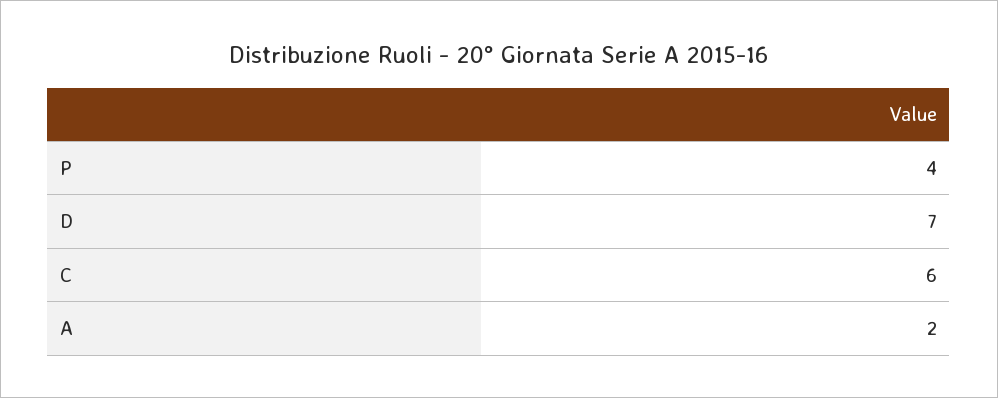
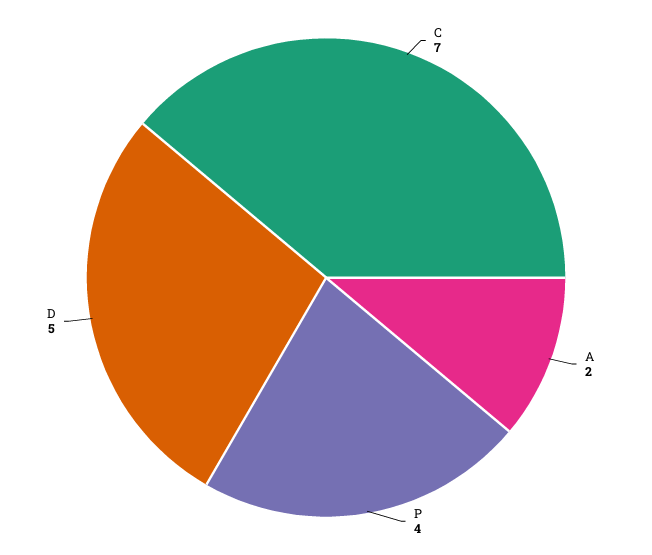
  {
    "P": 4,
-   "D": 7,
+   "D": 5,
-   "C": 6,
+   "C": 7,
    "A": 2
  }

